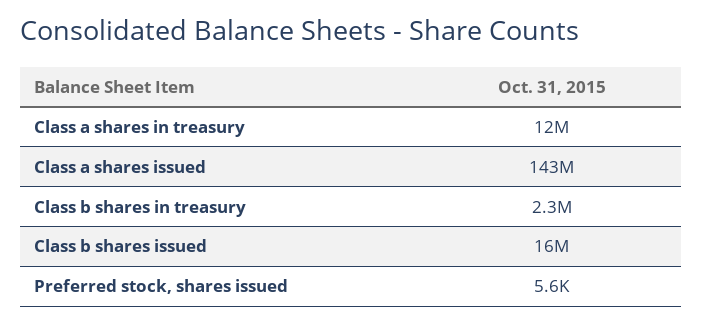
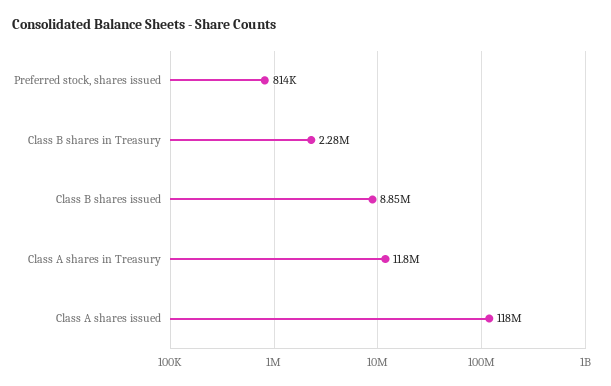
  {
    "Class a shares in treasury": 11800000,
-   "Class a shares issued": 143000000,
+   "Class a shares issued": 118000000,
    "Class b shares in treasury": 2280000,
-   "Class b shares issued": 16000000,
+   "Class b shares issued": 8850000,
-   "Preferred stock, shares issued": 5600
+   "Preferred stock, shares issued": 814000
  }

